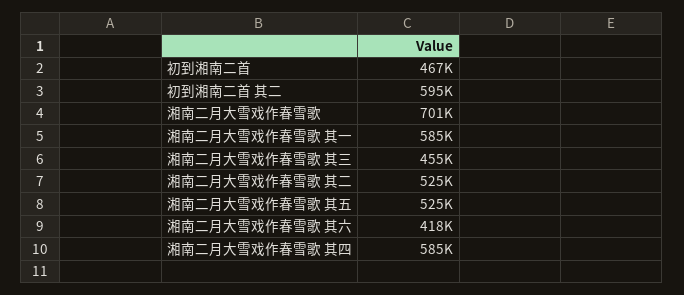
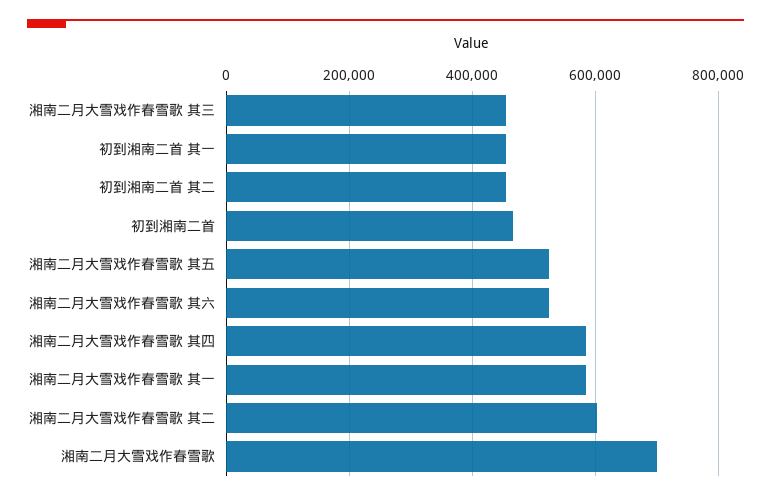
  {
    "初到湘南二首": 467000,
-   "初到湘南二首 其二": 595000,
+   "初到湘南二首 其二": 460000,
    "湘南二月大雪戏作春雪歌": 701000,
    "湘南二月大雪戏作春雪歌 其一": 585000,
    "湘南二月大雪戏作春雪歌 其三": 455000,
-   "湘南二月大雪戏作春雪歌 其二": 525000,
+   "湘南二月大雪戏作春雪歌 其二": 600000,
    "湘南二月大雪戏作春雪歌 其五": 525000,
-   "湘南二月大雪戏作春雪歌 其六": 418000,
+   "湘南二月大雪戏作春雪歌 其六": 520000,
-   "湘南二月大雪戏作春雪歌 其四": 585000
+   "湘南二月大雪戏作春雪歌 其四": 585000,
+   "初到湘南二首 其一": 460000
  }

